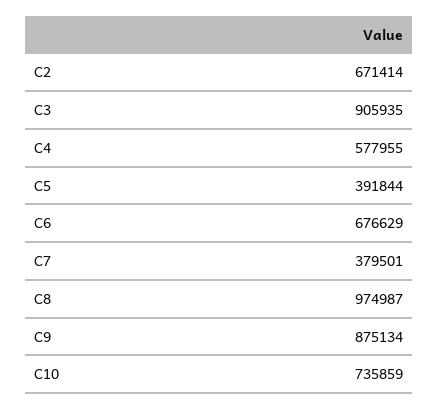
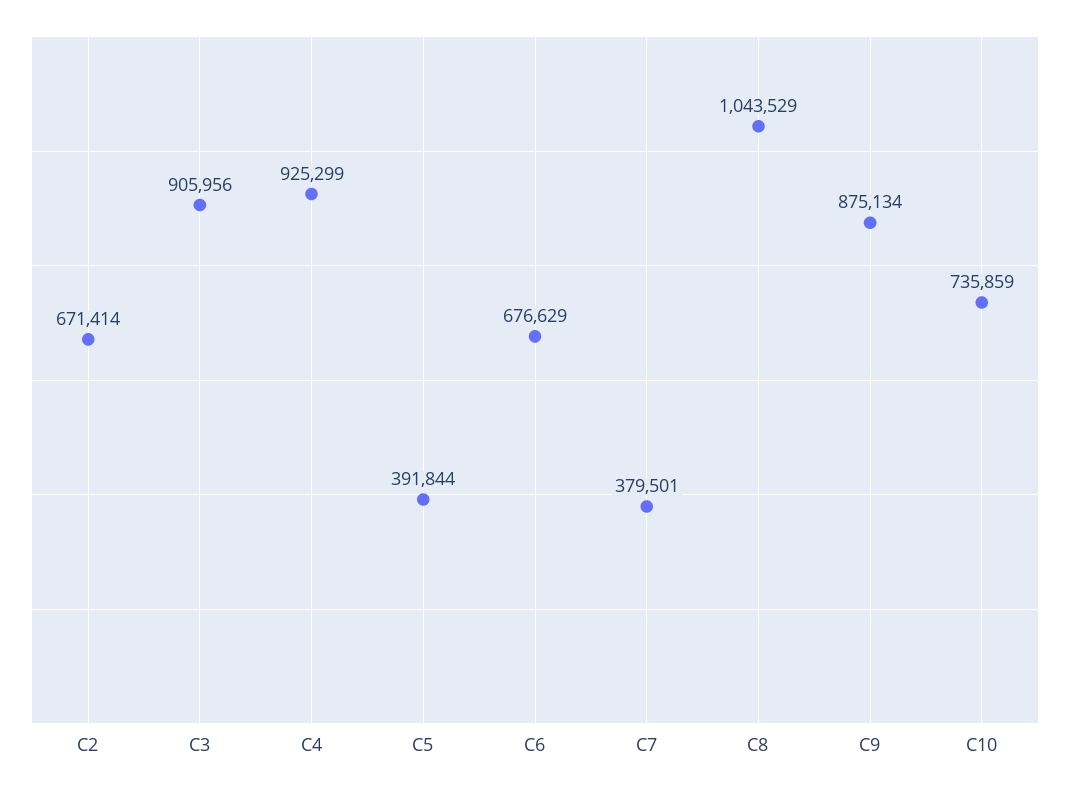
  {
    "C2": 671414,
-   "C3": 905935,
+   "C3": 905956,
-   "C4": 577955,
+   "C4": 925299,
    "C5": 391844,
    "C6": 676629,
    "C7": 379501,
-   "C8": 974987,
+   "C8": 1043529,
    "C9": 875134,
    "C10": 735859
  }

